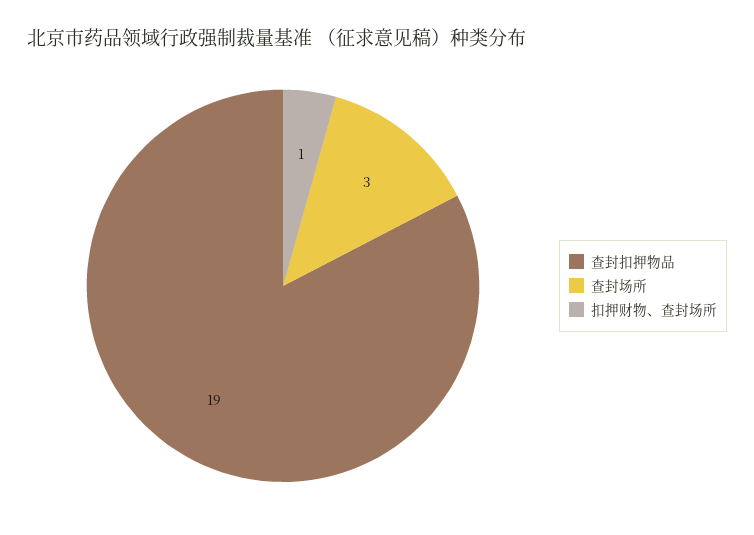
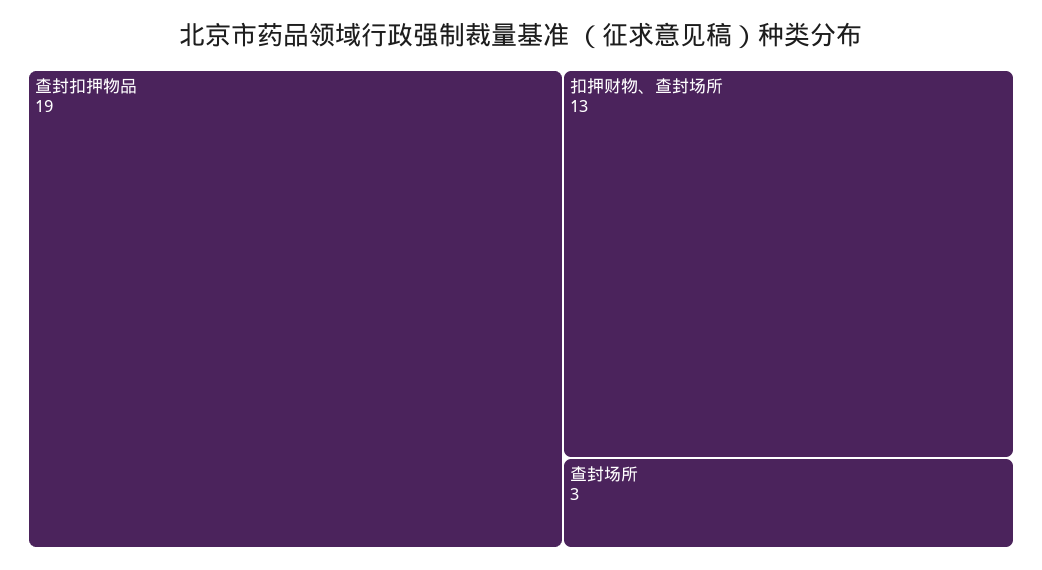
  {
    "查封扣押物品": 19,
    "查封场所": 3,
-   "扣押财物、查封场所": 1
+   "扣押财物、查封场所": 13
  }

